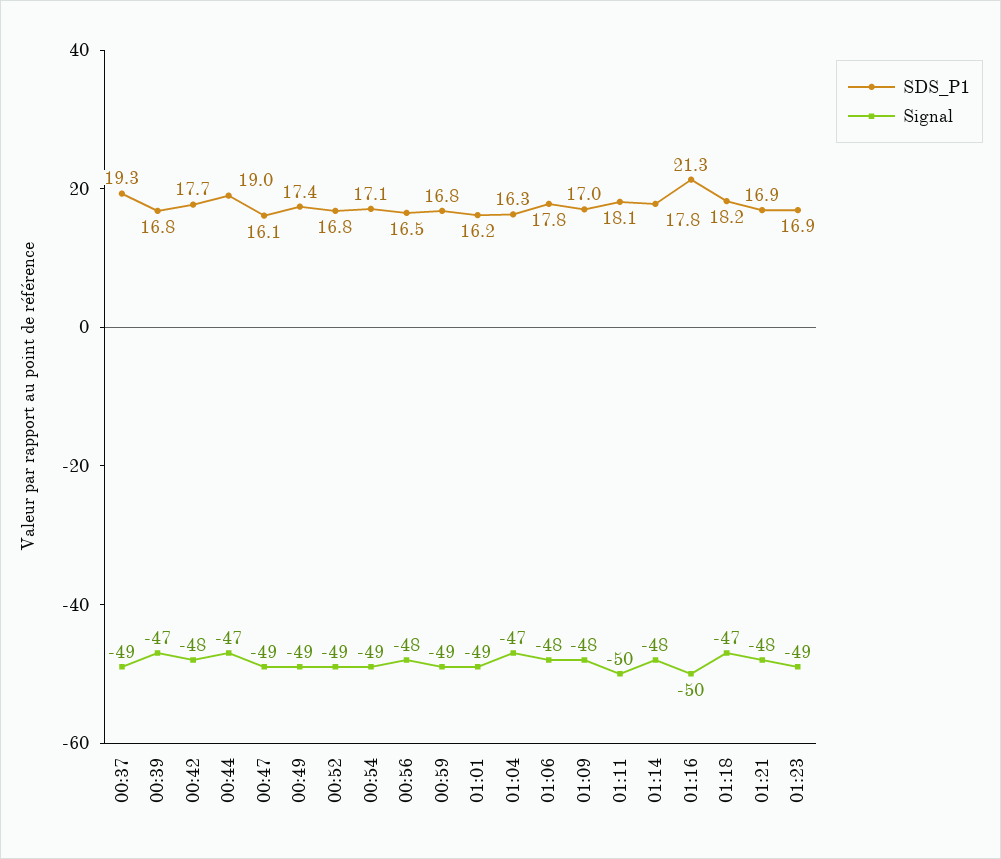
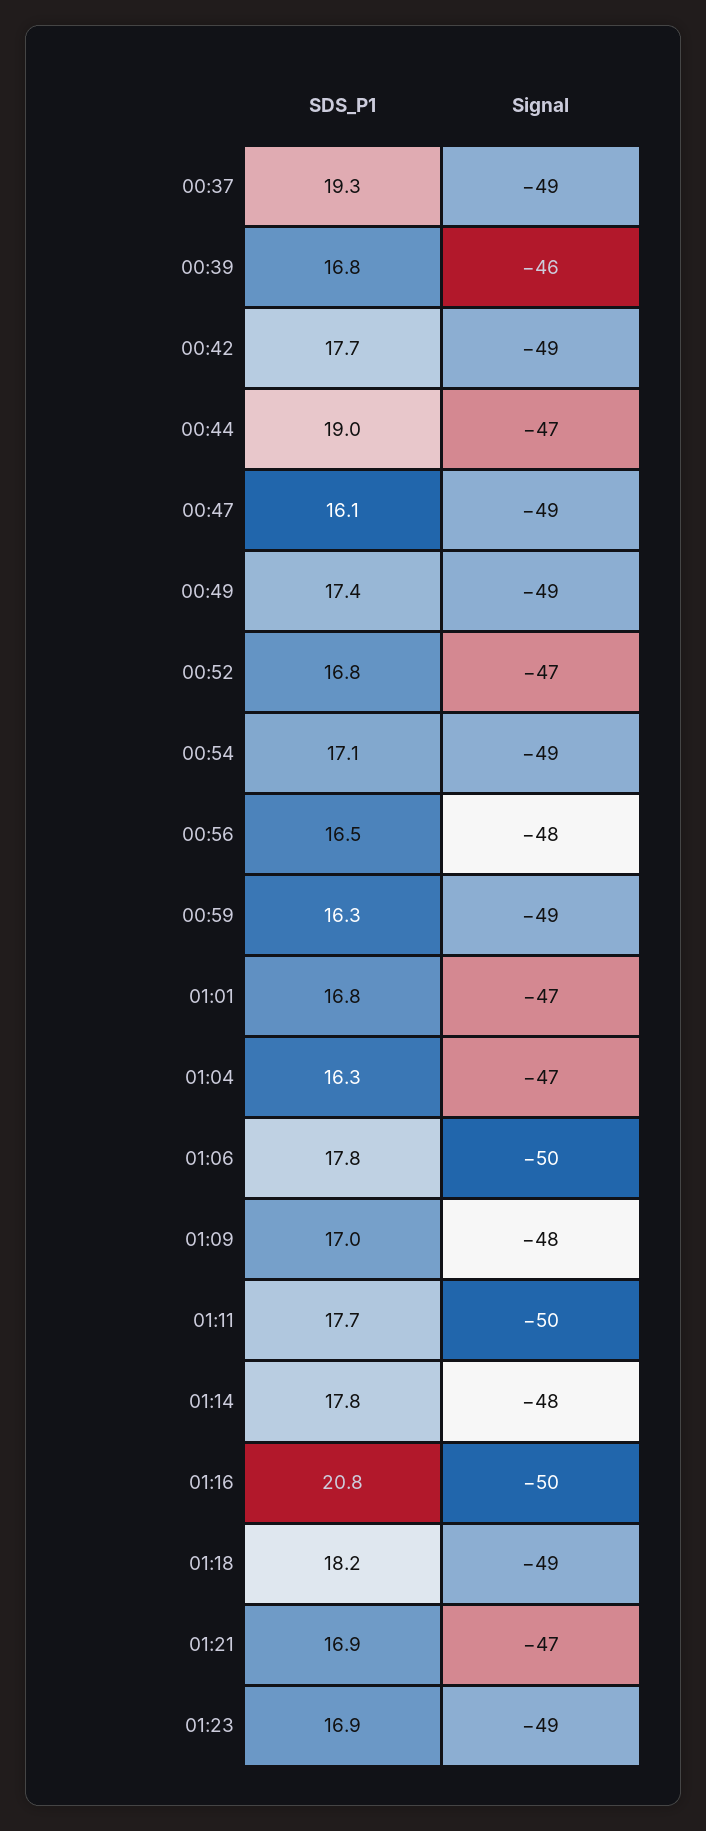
  {
    "SDS_P1": {
      "00:37": 19.3,
      "00:39": 16.8,
      "00:42": 17.7,
      "00:44": 19,
      "00:47": 16.1,
      "00:49": 17.4,
      "00:52": 16.8,
      "00:54": 17.1,
      "00:56": 16.5,
-     "00:59": 16.8,
+     "00:59": 16.3,
-     "01:01": 16.2,
+     "01:01": 16.8,
      "01:04": 16.3,
      "01:06": 17.8,
      "01:09": 17,
-     "01:11": 18.1,
+     "01:11": 17.7,
      "01:14": 17.8,
-     "01:16": 21.3,
+     "01:16": 20.8,
      "01:18": 18.2,
      "01:21": 16.9,
      "01:23": 16.9
    },
    "Signal": {
      "00:37": -49,
-     "00:39": -47,
+     "00:39": -46,
-     "00:42": -48,
+     "00:42": -49,
      "00:44": -47,
      "00:47": -49,
      "00:49": -49,
-     "00:52": -49,
+     "00:52": -47,
      "00:54": -49,
      "00:56": -48,
      "00:59": -49,
-     "01:01": -49,
+     "01:01": -47,
      "01:04": -47,
-     "01:06": -48,
+     "01:06": -50,
      "01:09": -48,
      "01:11": -50,
      "01:14": -48,
      "01:16": -50,
-     "01:18": -47,
+     "01:18": -49,
-     "01:21": -48,
+     "01:21": -47,
      "01:23": -49
    }
  }

